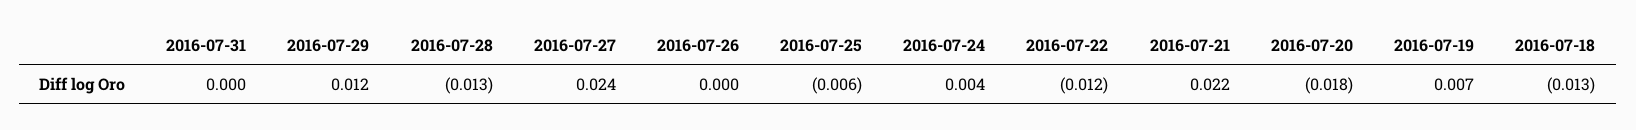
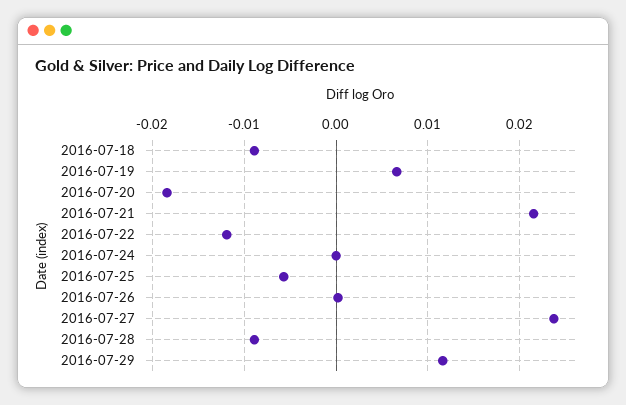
  {
-   "2016-07-31": 0,
    "2016-07-29": 0.012,
-   "2016-07-28": -0.013,
+   "2016-07-28": -0.009,
    "2016-07-27": 0.024,
    "2016-07-26": 0,
    "2016-07-25": -0.006,
-   "2016-07-24": 0.004,
+   "2016-07-24": 0,
    "2016-07-22": -0.012,
    "2016-07-21": 0.022,
    "2016-07-20": -0.018,
    "2016-07-19": 0.007,
-   "2016-07-18": -0.013
+   "2016-07-18": -0.009
  }

